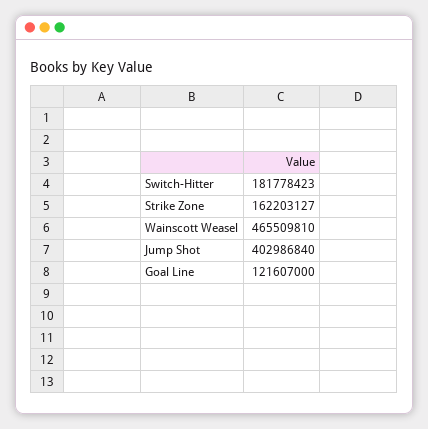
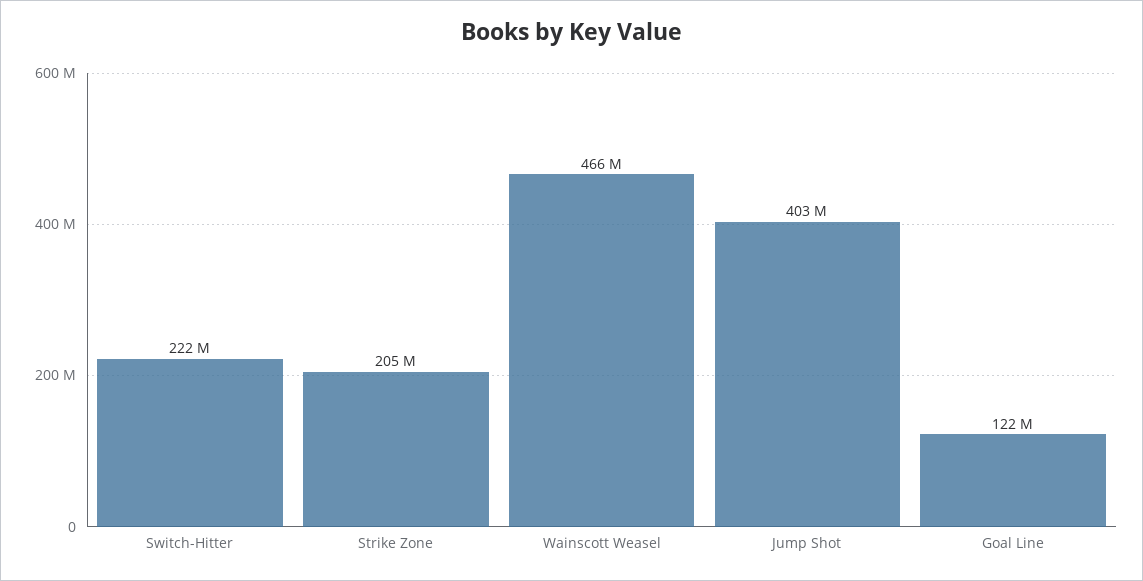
  {
-   "Switch-Hitter": 181778423,
+   "Switch-Hitter": 222000000,
-   "Strike Zone": 162203127,
+   "Strike Zone": 205000000,
    "Wainscott Weasel": 465509810,
    "Jump Shot": 402986840,
    "Goal Line": 121607000
  }

